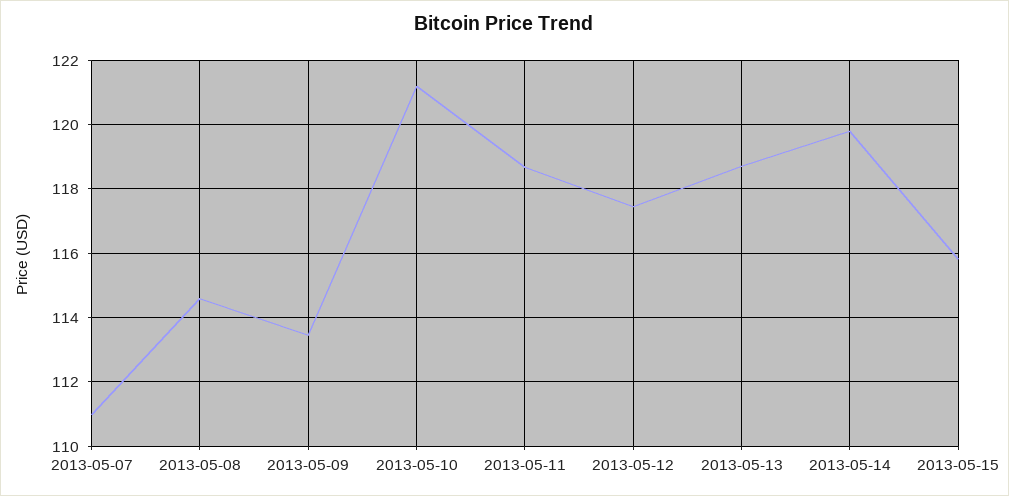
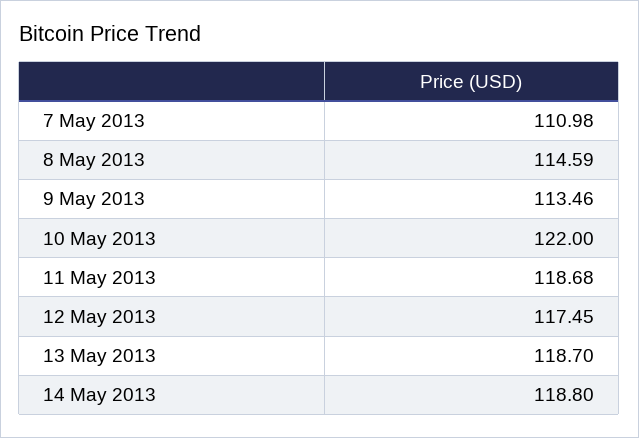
  {
    "2013-05-07": 110.98,
    "2013-05-08": 114.59,
    "2013-05-09": 113.46,
-   "2013-05-10": 121.2,
+   "2013-05-10": 122,
    "2013-05-11": 118.68,
    "2013-05-12": 117.45,
    "2013-05-13": 118.7,
-   "2013-05-14": 119.8,
+   "2013-05-14": 118.8
-   "2013-05-15": 115.8
  }

